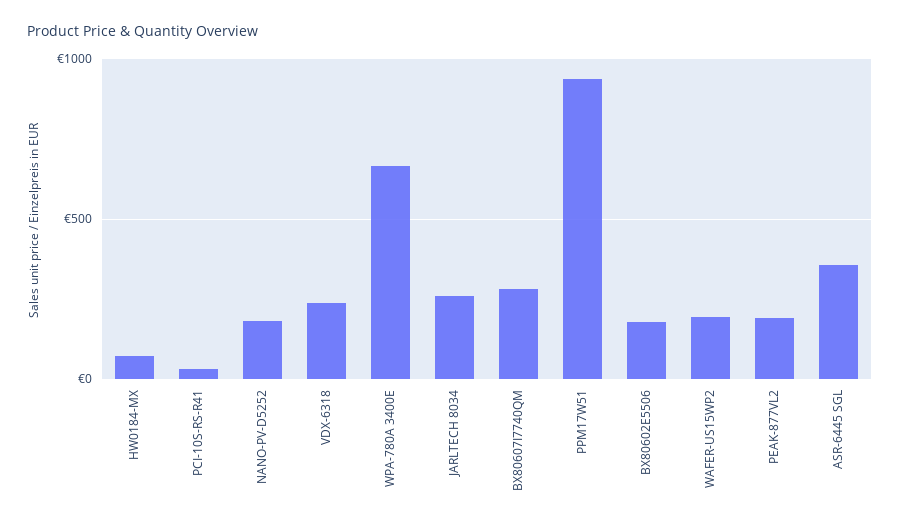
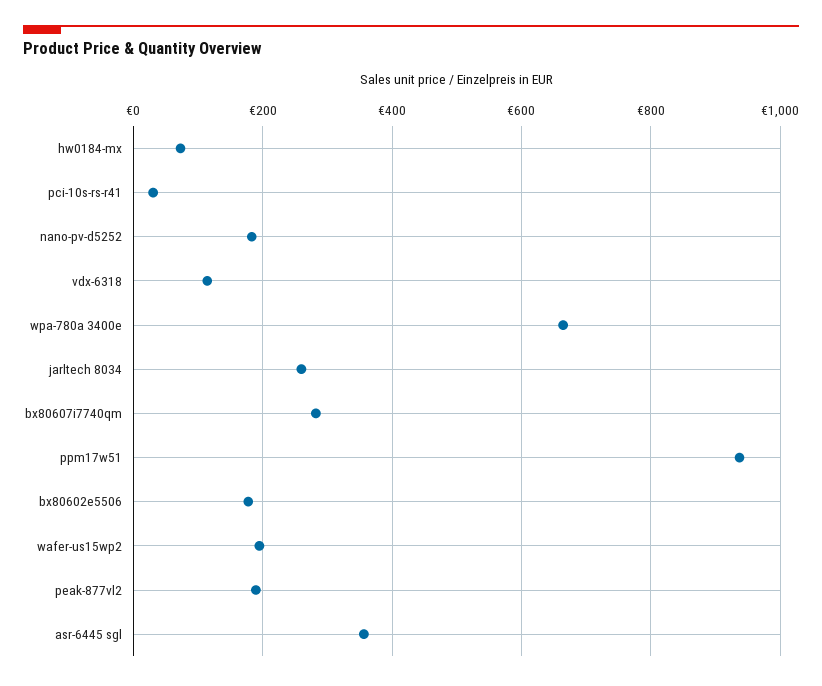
  {
    "HW0184-MX": 80,
    "PCI-10S-RS-R41": 40,
    "NANO-PV-D5252": 180,
-   "VDX-6318": 250,
+   "VDX-6318": 120,
    "WPA-780A 3400E": 660,
    "JARLTECH 8034": 260,
    "BX80607I7740QM": 280,
    "PPM17W51": 940,
    "BX80602E5506": 180,
    "WAFER-US15WP2": 200,
    "PEAK-877VL2": 180,
    "ASR-6445 SGL": 360
  }

